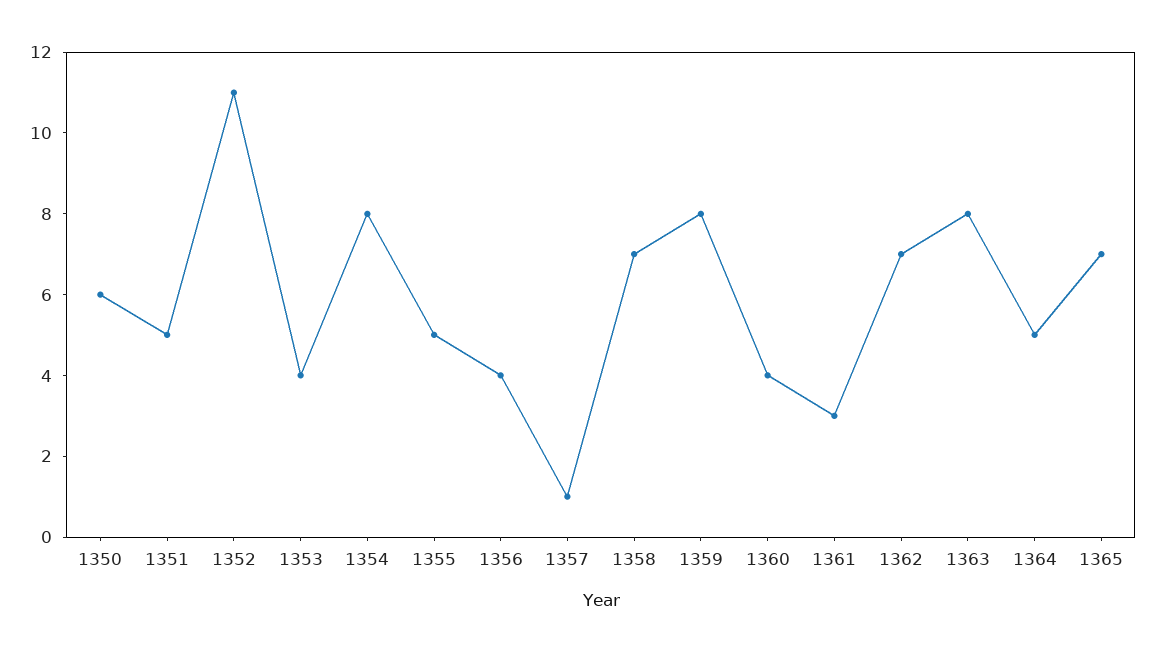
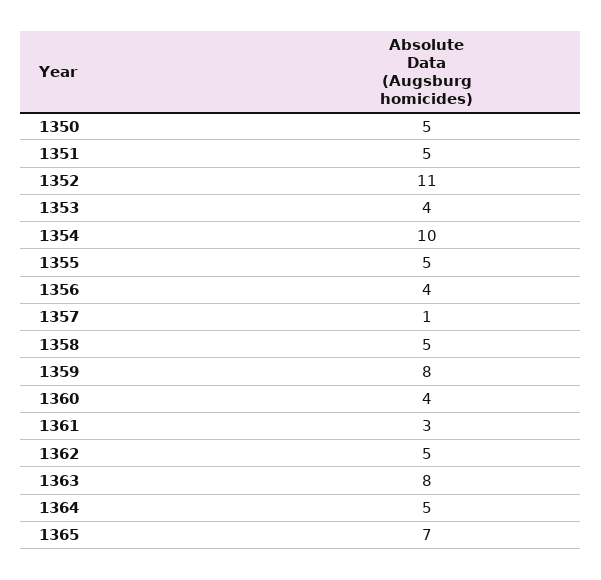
  {
-   "1350": 6,
+   "1350": 5,
    "1351": 5,
    "1352": 11,
    "1353": 4,
-   "1354": 8,
+   "1354": 10,
    "1355": 5,
    "1356": 4,
    "1357": 1,
-   "1358": 7,
+   "1358": 5,
    "1359": 8,
    "1360": 4,
    "1361": 3,
-   "1362": 7,
+   "1362": 5,
    "1363": 8,
    "1364": 5,
    "1365": 7
  }

